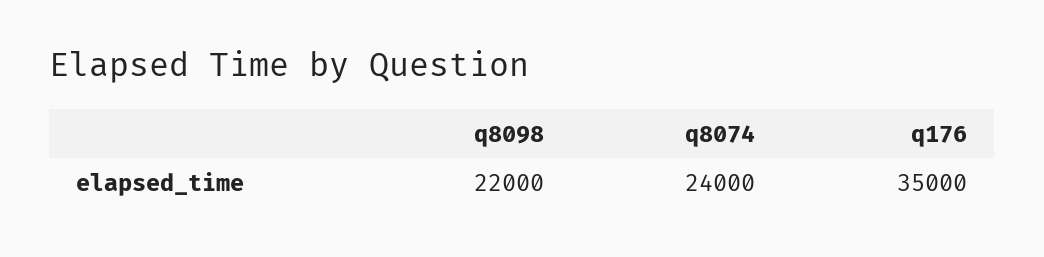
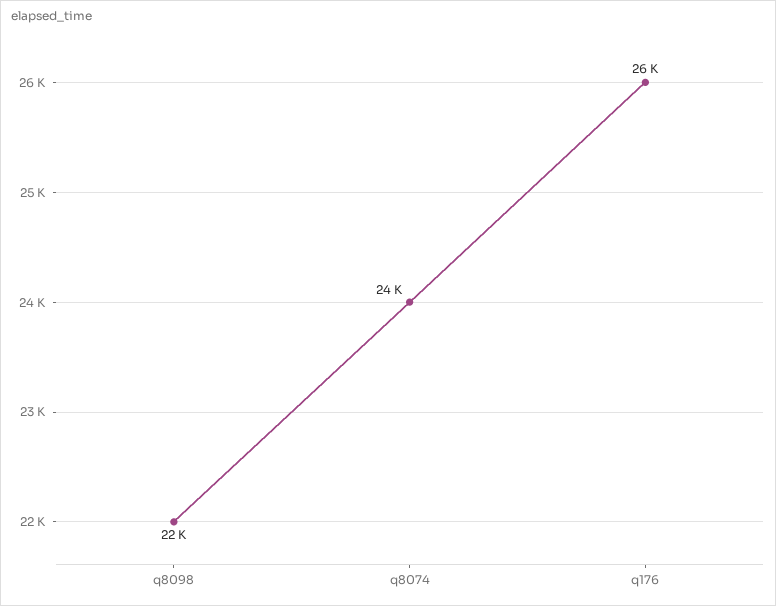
  {
    "q8098": 22000,
    "q8074": 24000,
-   "q176": 35000
+   "q176": 26000
  }

